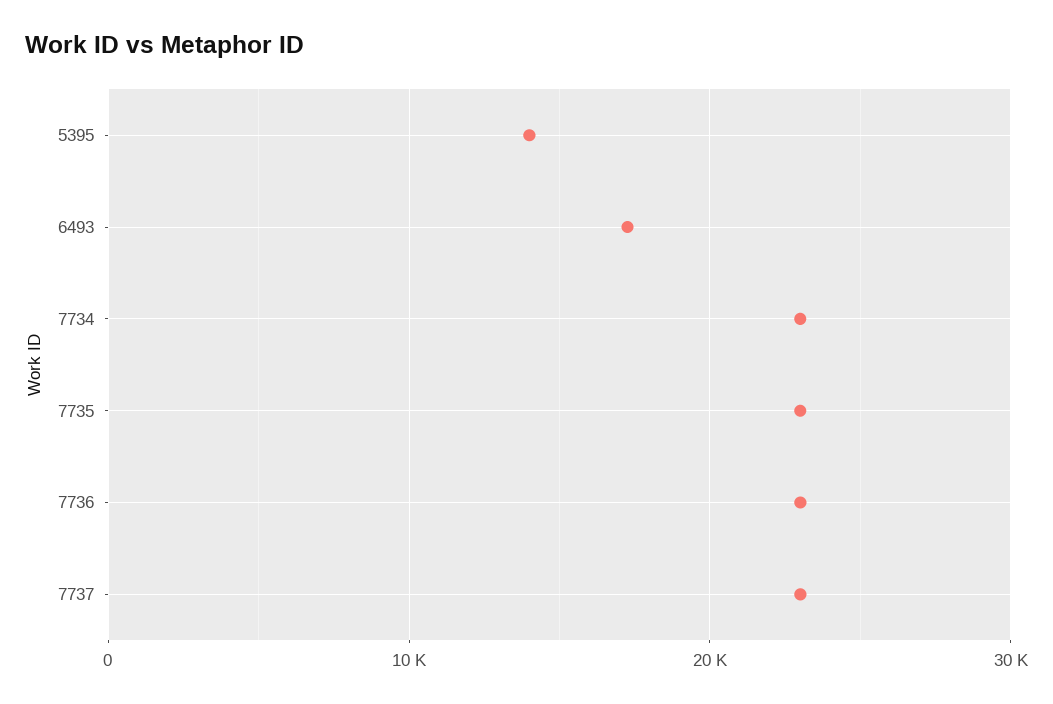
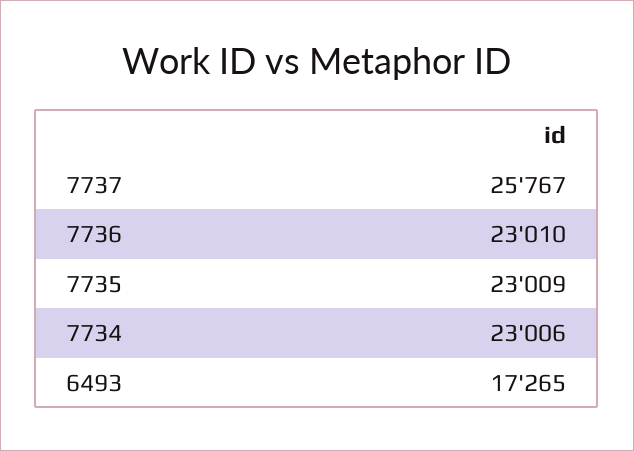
  {
-   "5395": 14000,
    "6493": 17265,
    "7734": 23006,
    "7735": 23009,
    "7736": 23010,
-   "7737": 23000
+   "7737": 25767
  }

